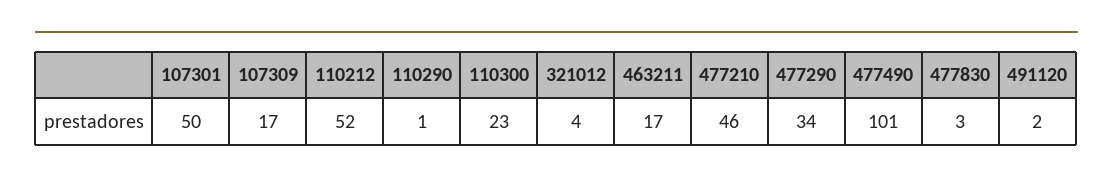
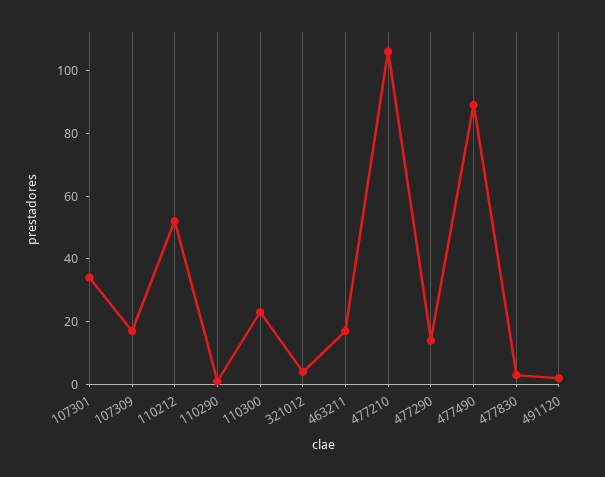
  {
-   "107301": 50,
+   "107301": 35,
    "107309": 17,
    "110212": 52,
    "110290": 1,
    "110300": 23,
    "321012": 4,
    "463211": 17,
-   "477210": 46,
+   "477210": 105,
-   "477290": 34,
+   "477290": 15,
-   "477490": 101,
+   "477490": 90,
    "477830": 3,
    "491120": 2
  }

